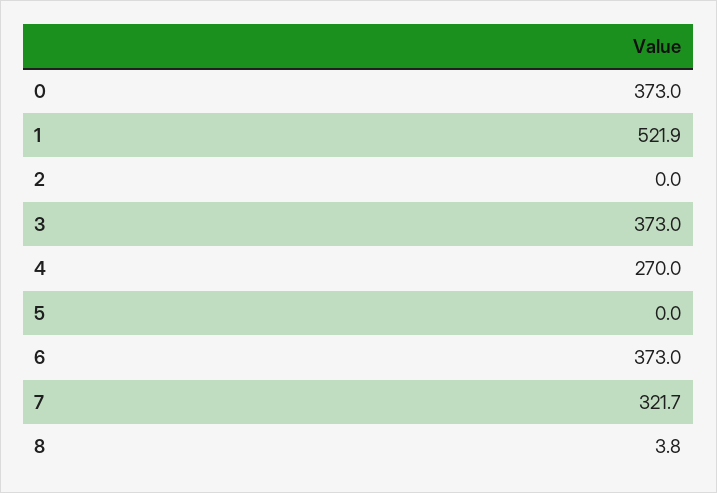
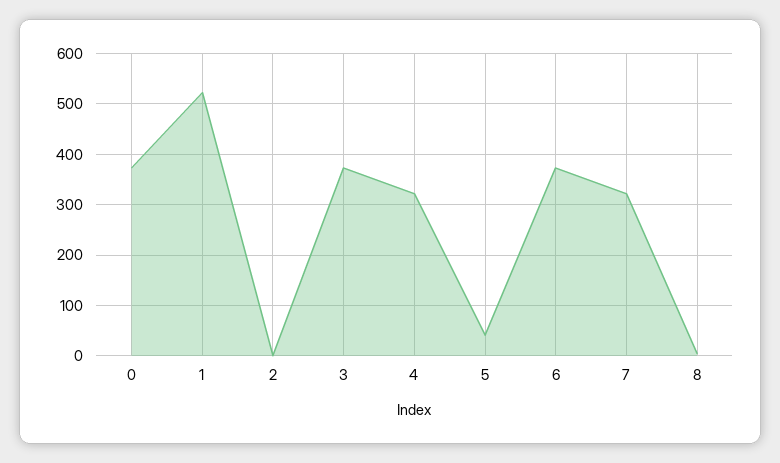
  {
    "0": 373,
    "1": 521.9,
    "2": 0,
    "3": 373,
-   "4": 270,
+   "4": 320,
-   "5": 0,
+   "5": 40,
    "6": 373,
    "7": 321.7,
    "8": 3.8
  }

